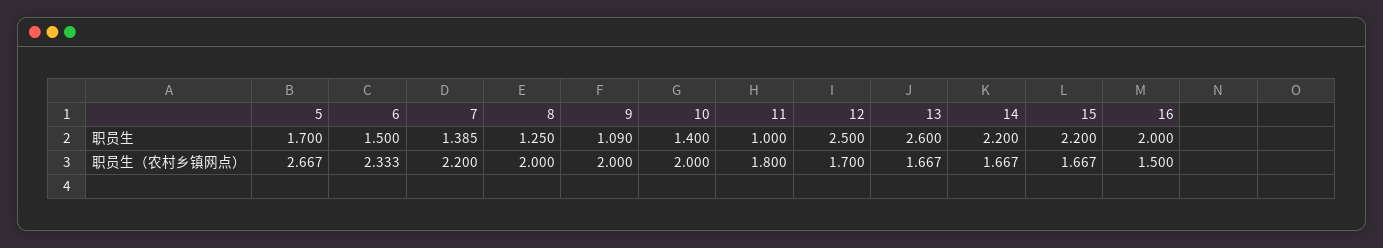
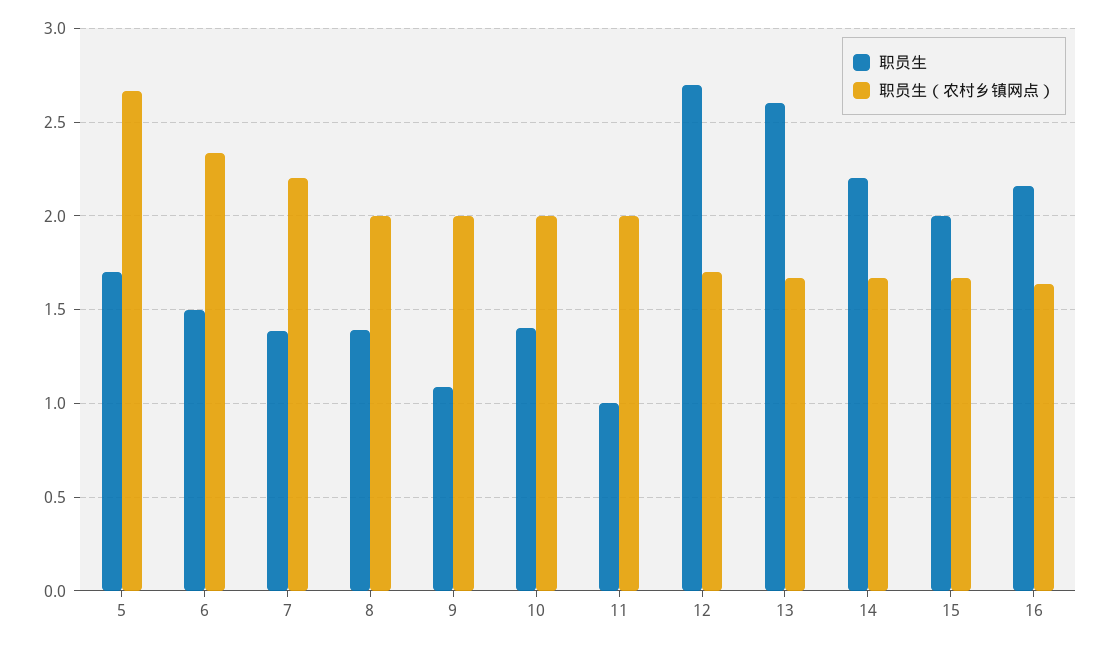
  {
    "职员生": {
      "5": 1.7,
      "6": 1.5,
      "7": 1.385,
-     "8": 1.25,
+     "8": 1.4,
      "9": 1.09,
      "10": 1.4,
      "11": 1,
-     "12": 2.5,
+     "12": 2.7,
      "13": 2.6,
      "14": 2.2,
-     "15": 2.2,
+     "15": 2,
-     "16": 2
+     "16": 2.15
    },
    "职员生（农村乡镇网点）": {
      "5": 2.667,
      "6": 2.333,
      "7": 2.2,
      "8": 2,
      "9": 2,
      "10": 2,
-     "11": 1.8,
+     "11": 2,
      "12": 1.7,
      "13": 1.667,
      "14": 1.667,
      "15": 1.667,
-     "16": 1.5
+     "16": 1.65
    }
  }

